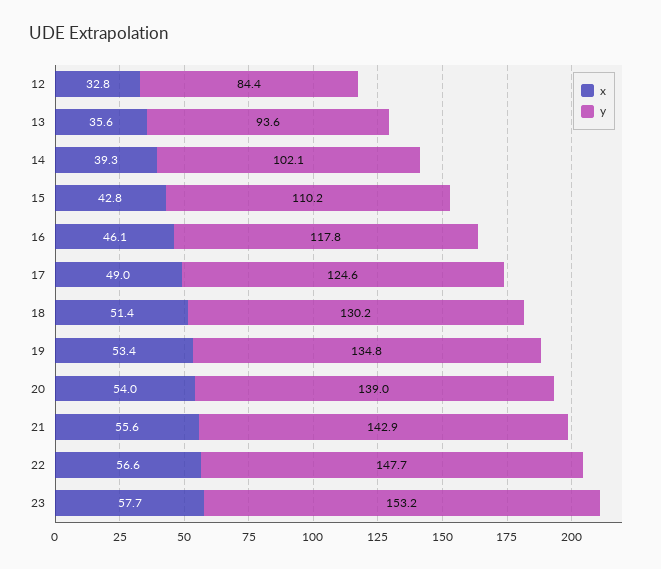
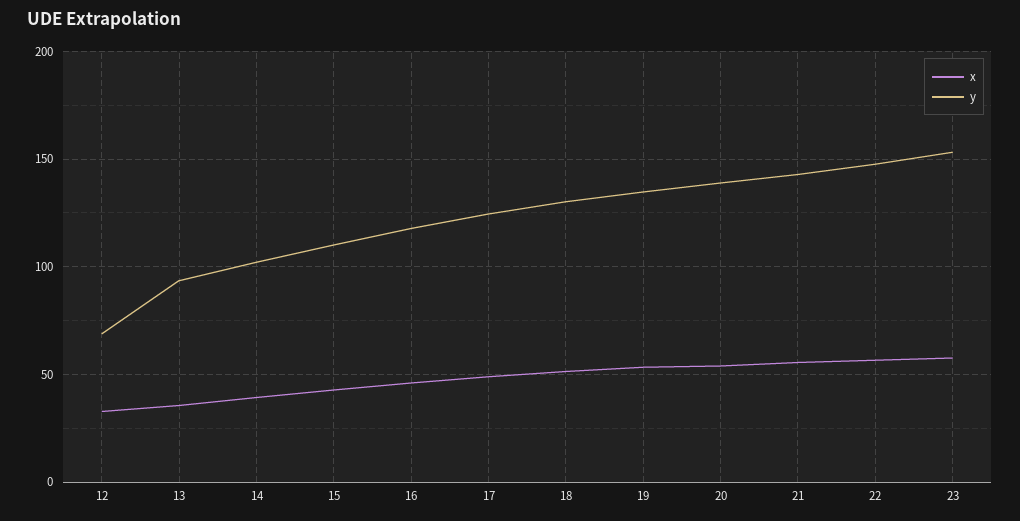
  {
    "x": {
      "12": 32.8,
      "13": 35.6,
      "14": 39.3,
      "15": 42.8,
      "16": 46.1,
      "17": 49,
      "18": 51.4,
      "19": 53.4,
      "20": 54,
      "21": 55.6,
      "22": 56.6,
      "23": 57.7
    },
    "y": {
-     "12": 84.4,
+     "12": 70,
      "13": 93.6,
      "14": 102.1,
      "15": 110.2,
      "16": 117.8,
      "17": 124.6,
      "18": 130.2,
      "19": 134.8,
      "20": 139,
      "21": 142.9,
      "22": 147.7,
      "23": 153.2
    }
  }

